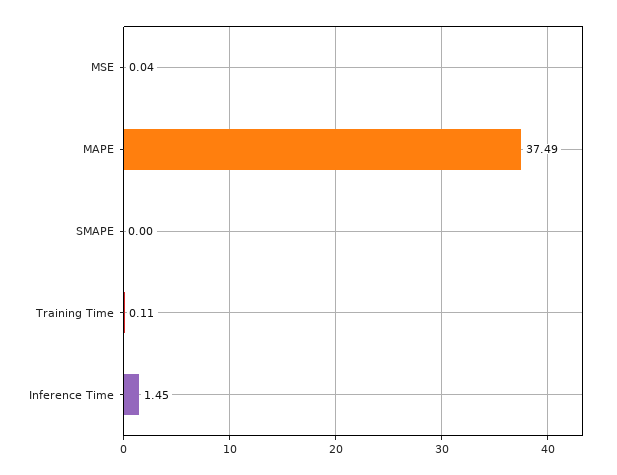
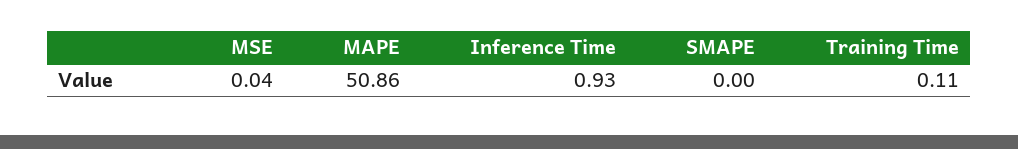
  {
    "MSE": 0.04,
-   "MAPE": 37.49,
+   "MAPE": 50.86,
    "SMAPE": 0,
    "Training Time": 0.11,
-   "Inference Time": 1.45
+   "Inference Time": 0.93
  }

